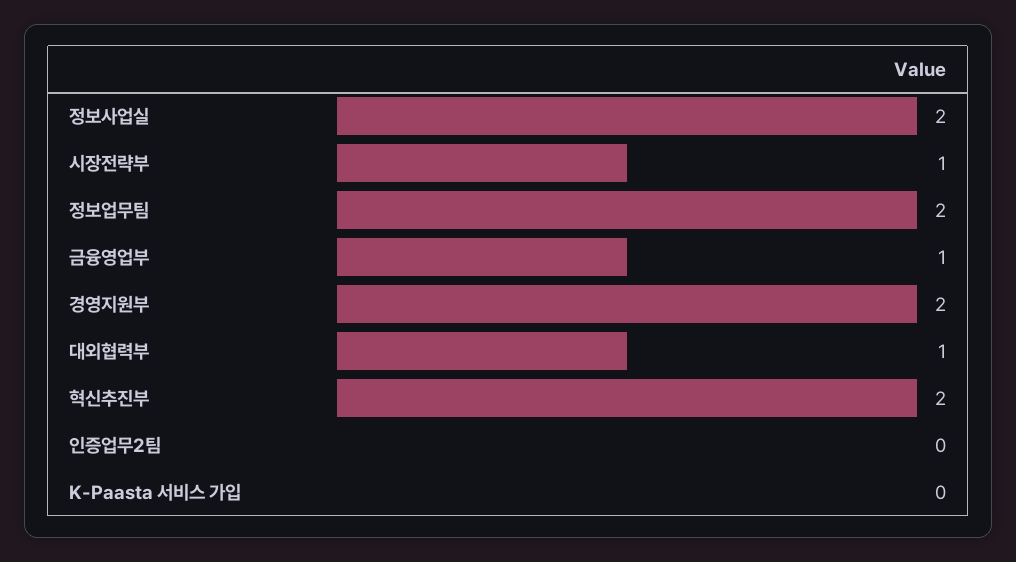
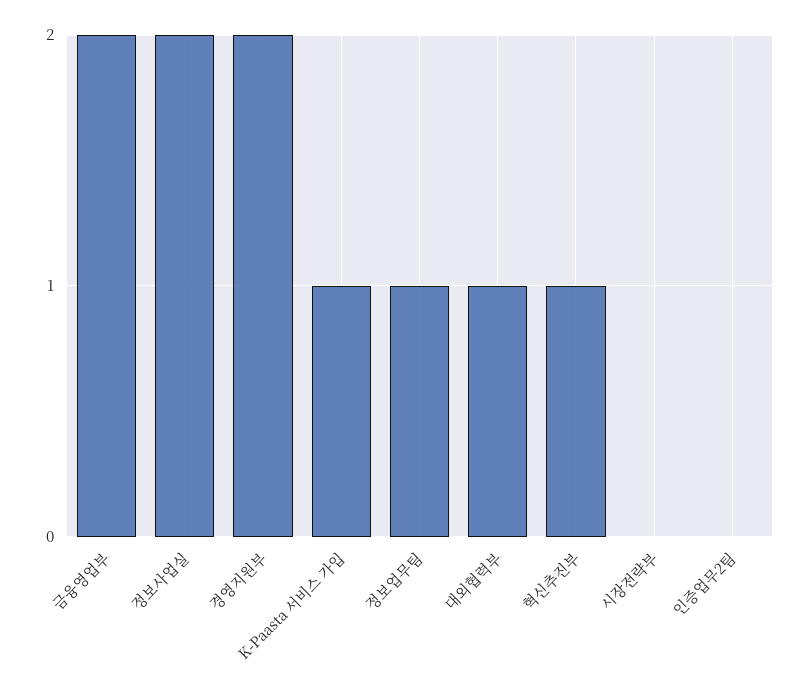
  {
    "정보사업실": 2,
-   "시장전략부": 1,
+   "시장전략부": 0,
-   "정보업무팀": 2,
+   "정보업무팀": 1,
-   "금융영업부": 1,
+   "금융영업부": 2,
    "경영지원부": 2,
    "대외협력부": 1,
-   "혁신추진부": 2,
+   "혁신추진부": 1,
    "인증업무2팀": 0,
-   "K-Paasta 서비스 가입": 0
+   "K-Paasta 서비스 가입": 1
  }

